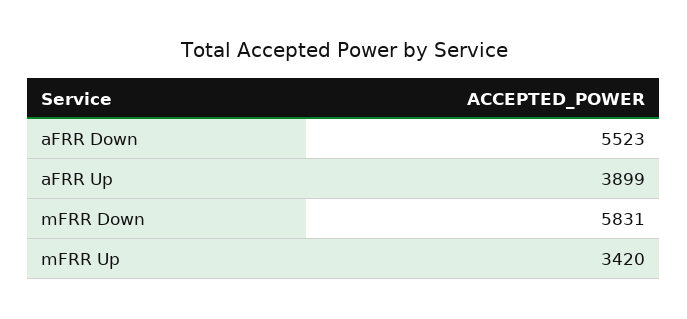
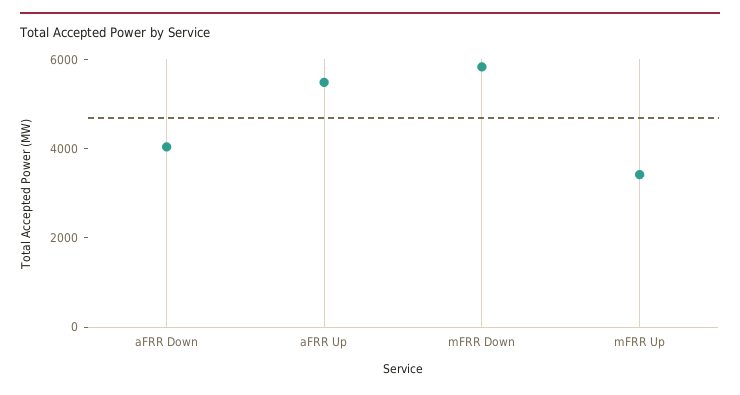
  {
-   "aFRR Down": 5523,
+   "aFRR Down": 4000,
-   "aFRR Up": 3899,
+   "aFRR Up": 5500,
    "mFRR Down": 5831,
    "mFRR Up": 3420
  }

